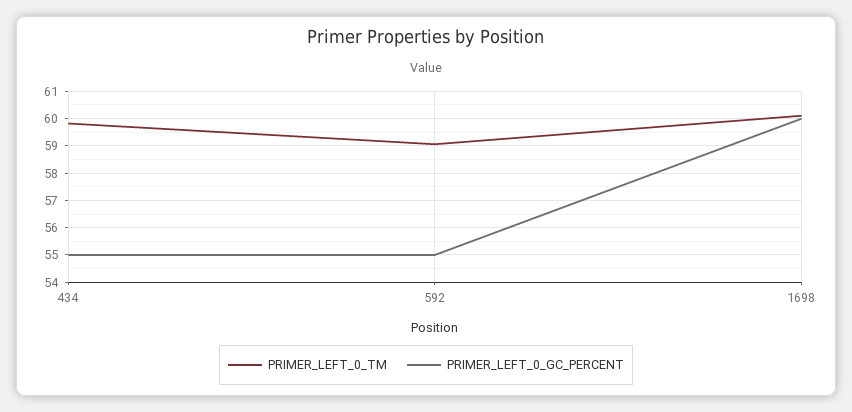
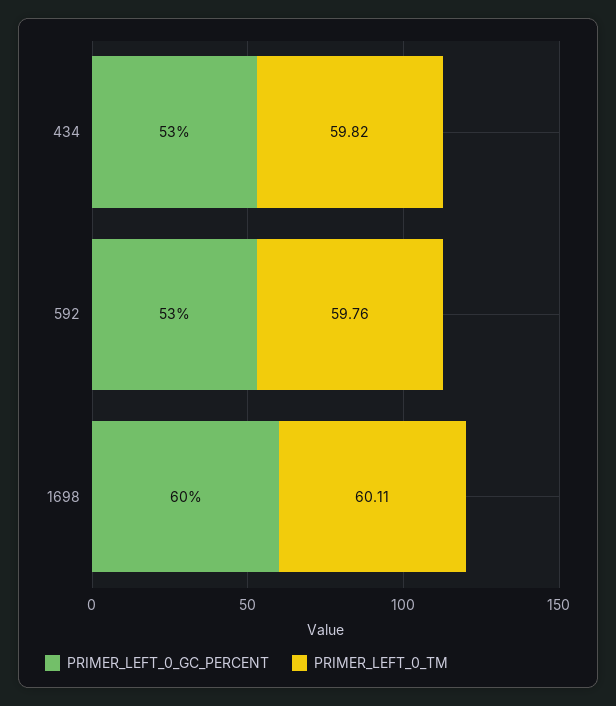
  {
    "PRIMER_LEFT_0_TM": {
      "434": 59.82,
-     "592": 59,
+     "592": 59.76,
      "1698": 60.11
    },
    "PRIMER_LEFT_0_GC_PERCENT": {
-     "434": 55,
+     "434": 53,
-     "592": 55,
+     "592": 53,
      "1698": 60
    }
  }

